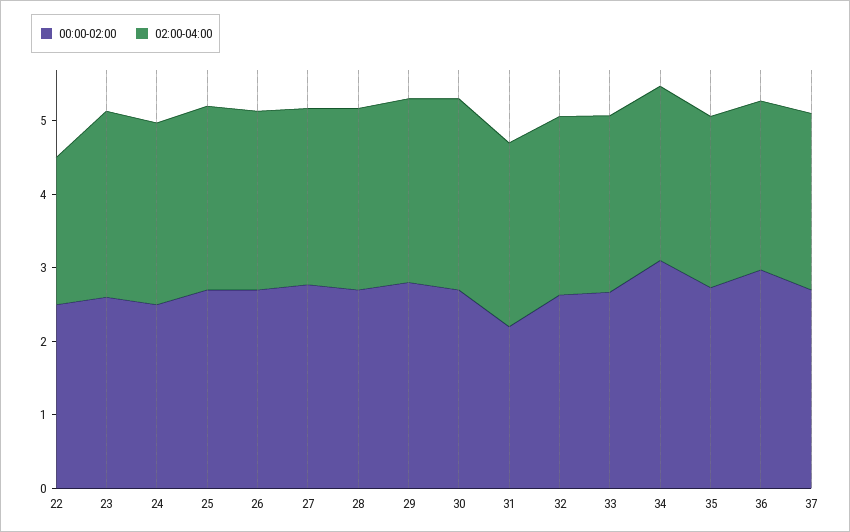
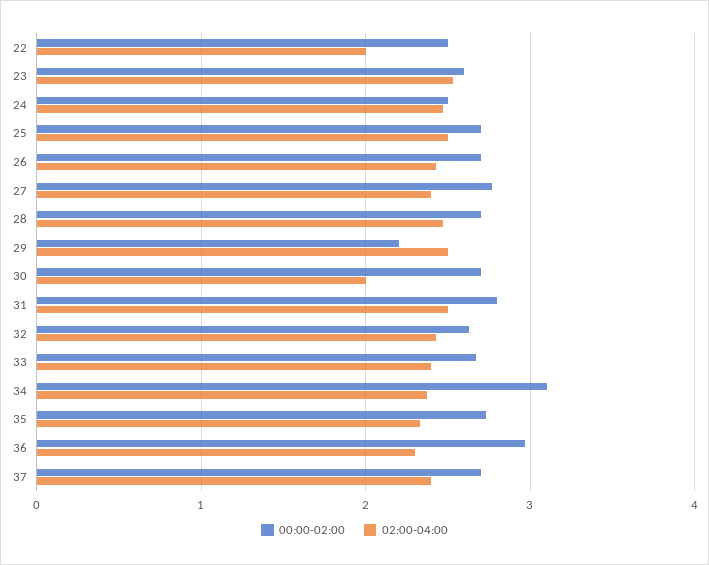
  {
    "00:00-02:00": {
      "22": 2.5,
      "23": 2.6,
      "24": 2.5,
      "25": 2.7,
      "26": 2.7,
      "27": 2.8,
      "28": 2.7,
-     "29": 2.8,
+     "29": 2.2,
      "30": 2.7,
-     "31": 2.2,
+     "31": 2.8,
      "32": 2.6,
      "33": 2.7,
      "34": 3.1,
      "35": 2.7,
      "36": 3,
      "37": 2.7
    },
    "02:00-04:00": {
      "22": 2,
      "23": 2.5,
      "24": 2.5,
      "25": 2.5,
      "26": 2.4,
      "27": 2.4,
      "28": 2.5,
      "29": 2.5,
-     "30": 2.6,
+     "30": 2,
      "31": 2.5,
      "32": 2.4,
      "33": 2.4,
      "34": 2.4,
      "35": 2.3,
      "36": 2.3,
      "37": 2.4
    }
  }

